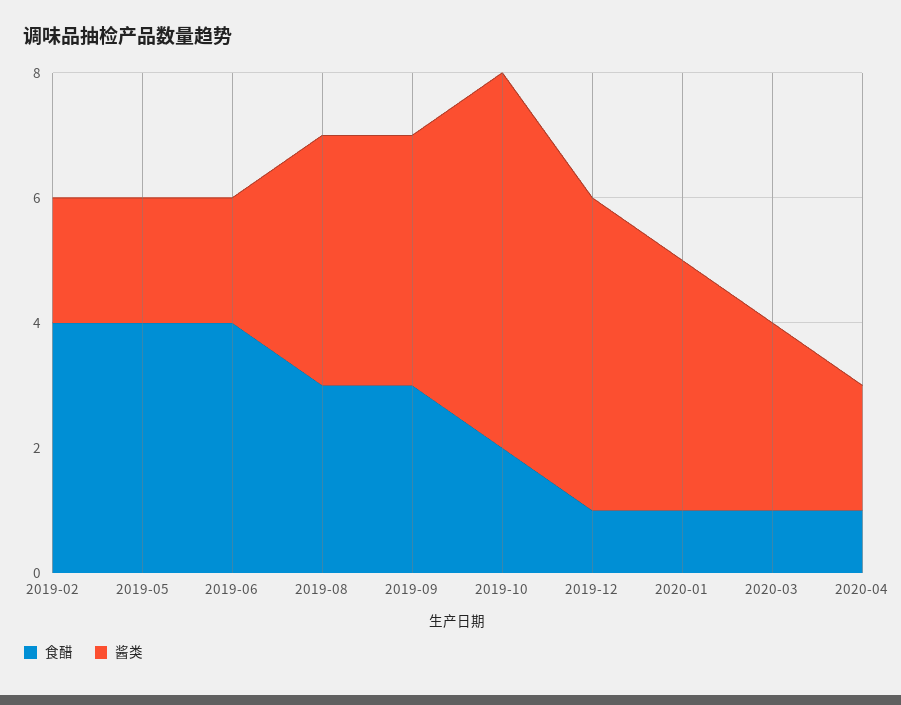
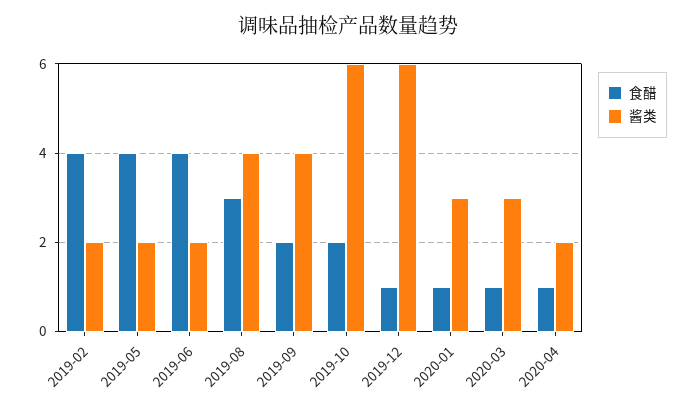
  {
    "食醋": {
      "2019-02": 4,
      "2019-05": 4,
      "2019-06": 4,
      "2019-08": 3,
-     "2019-09": 3,
+     "2019-09": 2,
      "2019-10": 2,
      "2019-12": 1,
      "2020-01": 1,
      "2020-03": 1,
      "2020-04": 1
    },
    "酱类": {
      "2019-02": 2,
      "2019-05": 2,
      "2019-06": 2,
      "2019-08": 4,
      "2019-09": 4,
      "2019-10": 6,
-     "2019-12": 5,
+     "2019-12": 6,
-     "2020-01": 4,
+     "2020-01": 3,
      "2020-03": 3,
      "2020-04": 2
    }
  }

